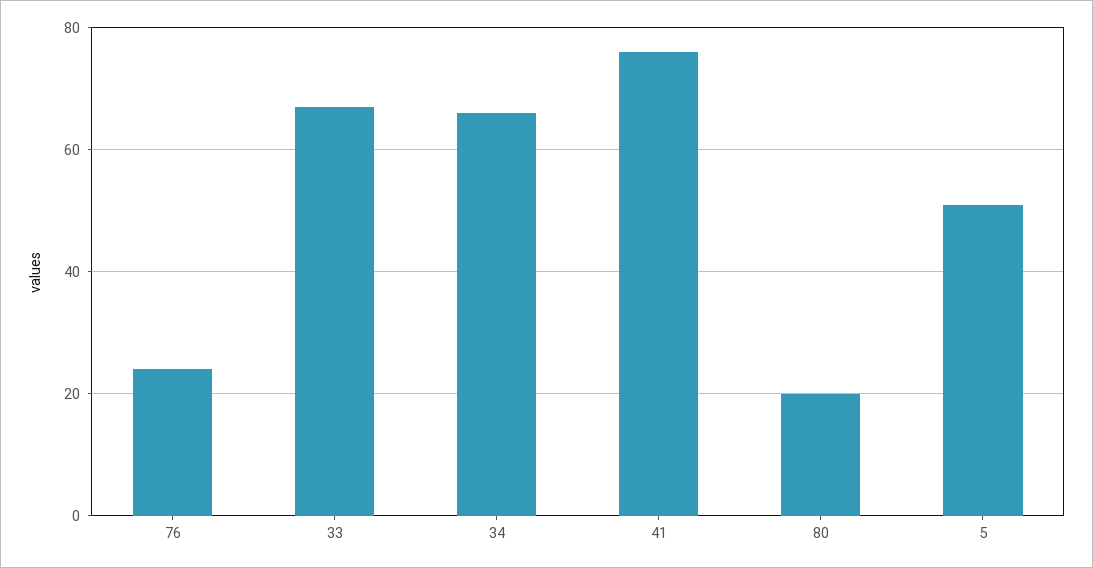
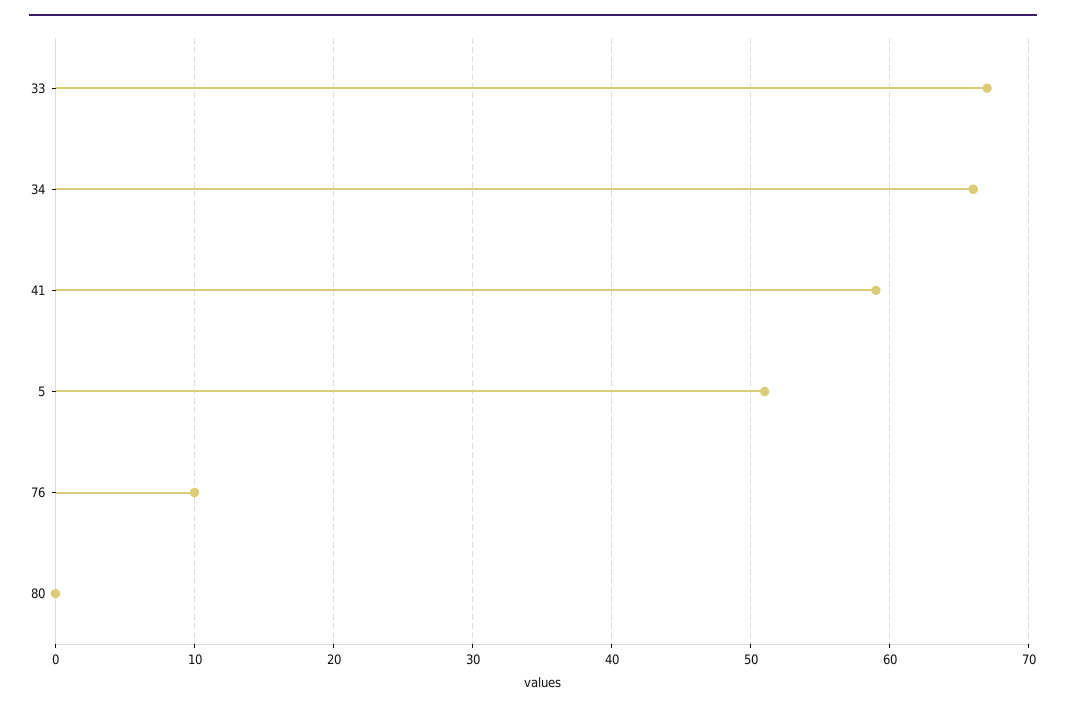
  {
-   "76": 25,
+   "76": 10,
    "33": 67,
    "34": 66,
-   "41": 75,
+   "41": 59,
-   "80": 20,
+   "80": 0,
    "5": 51
  }

